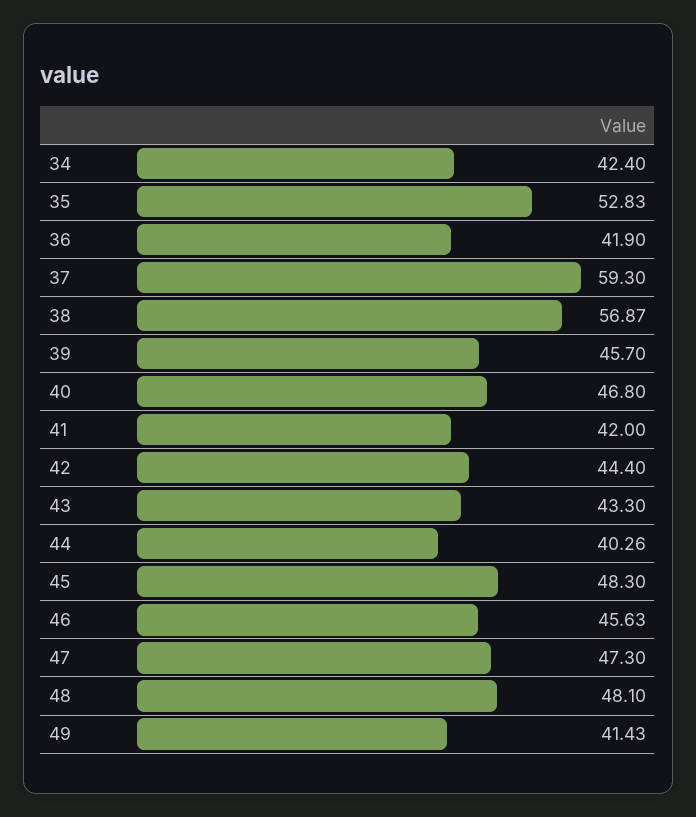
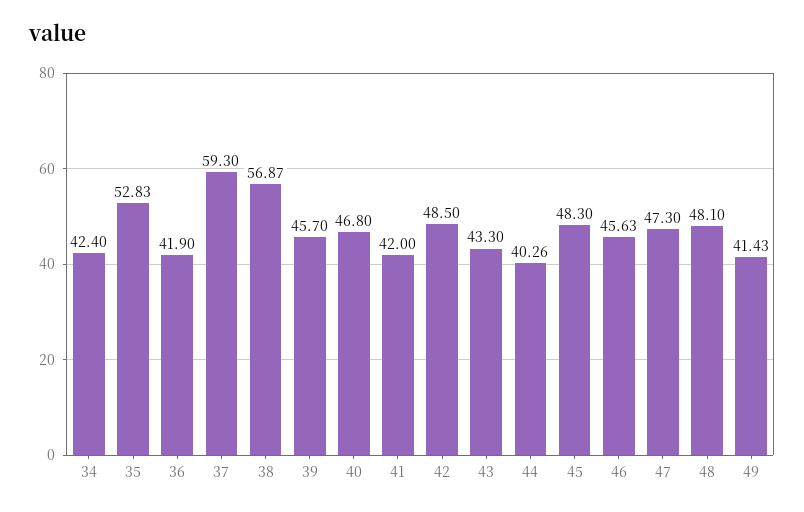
  {
    "34": 42.4,
    "35": 52.83,
    "36": 41.9,
    "37": 59.3,
    "38": 56.87,
    "39": 45.7,
    "40": 46.8,
    "41": 42,
-   "42": 44.4,
+   "42": 48.5,
    "43": 43.3,
    "44": 40.26,
    "45": 48.3,
    "46": 45.63,
    "47": 47.3,
    "48": 48.1,
    "49": 41.43
  }

